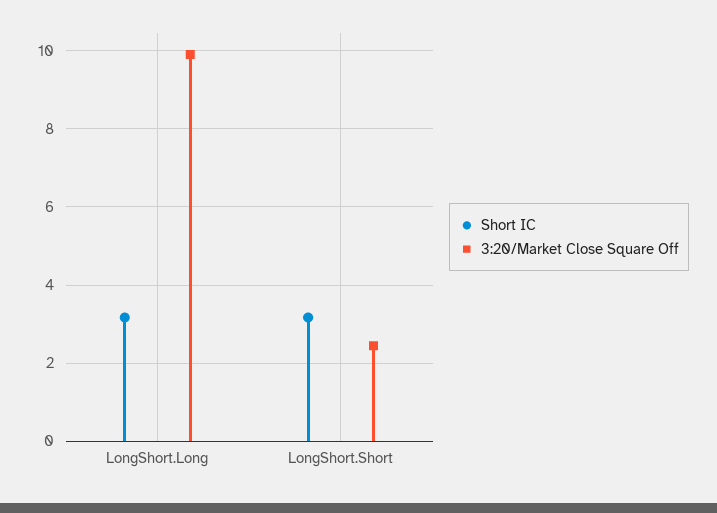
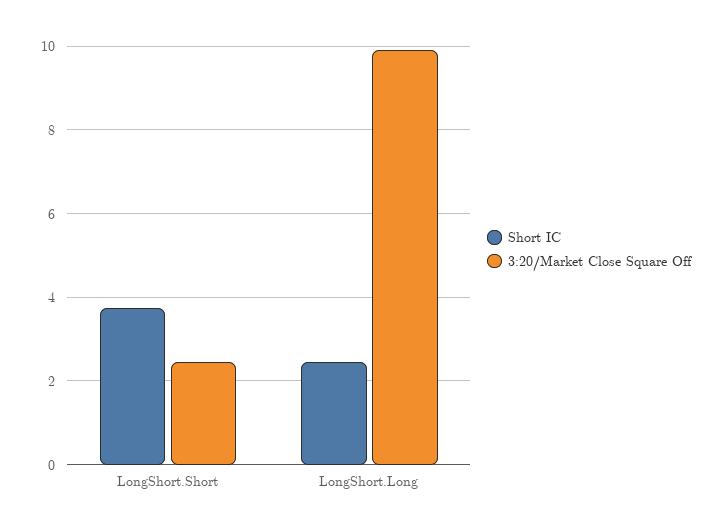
  {
    "Short IC": {
-     "LongShort.Long": 3.2,
+     "LongShort.Long": 2.4,
-     "LongShort.Short": 3.2
+     "LongShort.Short": 3.8
    },
    "3:20/Market Close Square Off": {
      "LongShort.Long": 10,
      "LongShort.Short": 2.4
    }
  }

